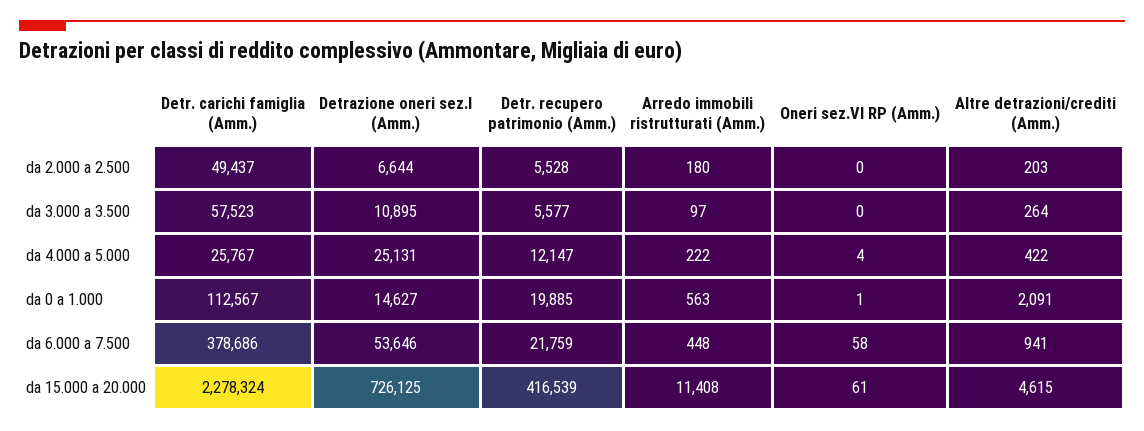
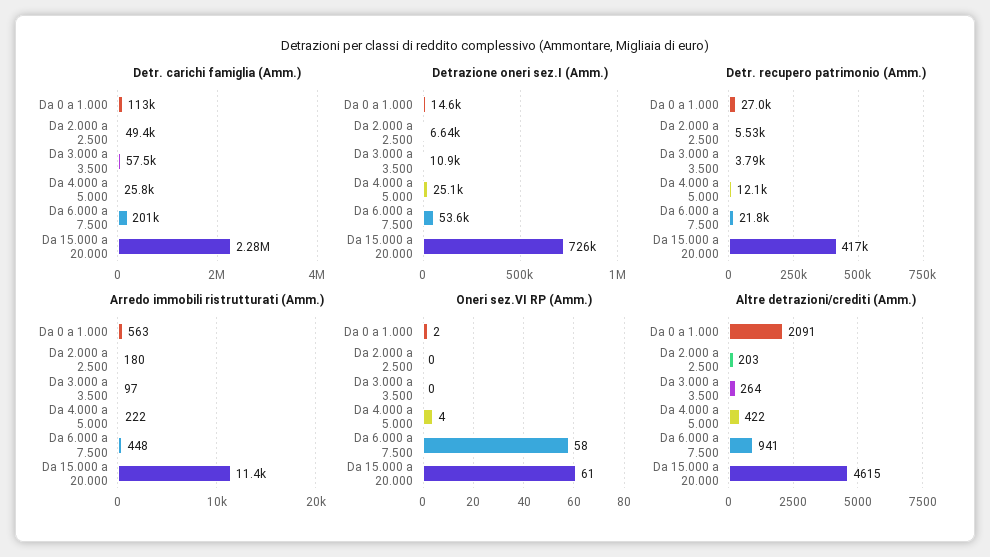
  {
    "Detr. carichi famiglia (Amm.)": {
      "da 2.000 a 2.500": 49437,
      "da 3.000 a 3.500": 57523,
      "da 4.000 a 5.000": 25767,
      "da 0 a 1.000": 112567,
-     "da 6.000 a 7.500": 378686,
+     "da 6.000 a 7.500": 201000,
      "da 15.000 a 20.000": 2278324
    },
    "Detrazione oneri sez.I (Amm.)": {
      "da 2.000 a 2.500": 6644,
      "da 3.000 a 3.500": 10895,
      "da 4.000 a 5.000": 25131,
      "da 0 a 1.000": 14627,
      "da 6.000 a 7.500": 53646,
      "da 15.000 a 20.000": 726125
    },
    "Detr. recupero patrimonio (Amm.)": {
      "da 2.000 a 2.500": 5528,
-     "da 3.000 a 3.500": 5577,
+     "da 3.000 a 3.500": 3790,
      "da 4.000 a 5.000": 12147,
-     "da 0 a 1.000": 19885,
+     "da 0 a 1.000": 27000,
      "da 6.000 a 7.500": 21759,
      "da 15.000 a 20.000": 416539
    },
    "Arredo immobili ristrutturati (Amm.)": {
      "da 2.000 a 2.500": 180,
      "da 3.000 a 3.500": 97,
      "da 4.000 a 5.000": 222,
      "da 0 a 1.000": 563,
      "da 6.000 a 7.500": 448,
      "da 15.000 a 20.000": 11408
    },
    "Oneri sez.VI RP (Amm.)": {
      "da 2.000 a 2.500": 0,
      "da 3.000 a 3.500": 0,
      "da 4.000 a 5.000": 4,
-     "da 0 a 1.000": 1,
+     "da 0 a 1.000": 2,
      "da 6.000 a 7.500": 58,
      "da 15.000 a 20.000": 61
    },
    "Altre detrazioni/crediti (Amm.)": {
      "da 2.000 a 2.500": 203,
      "da 3.000 a 3.500": 264,
      "da 4.000 a 5.000": 422,
      "da 0 a 1.000": 2091,
      "da 6.000 a 7.500": 941,
      "da 15.000 a 20.000": 4615
    }
  }

